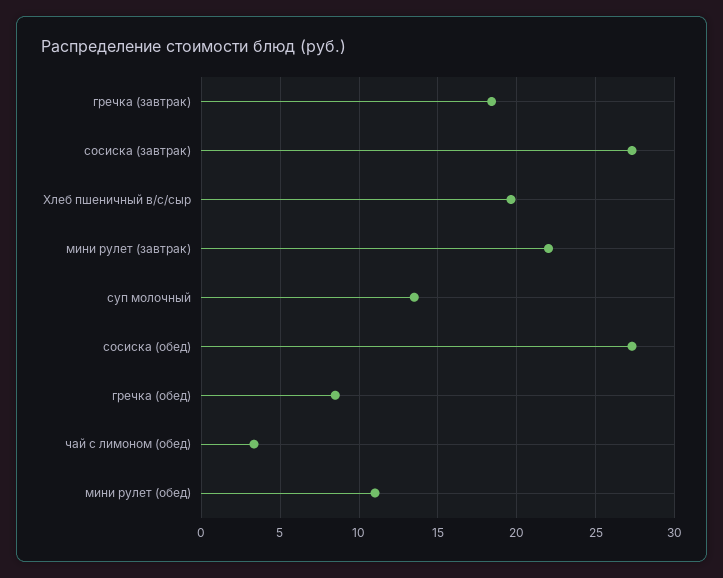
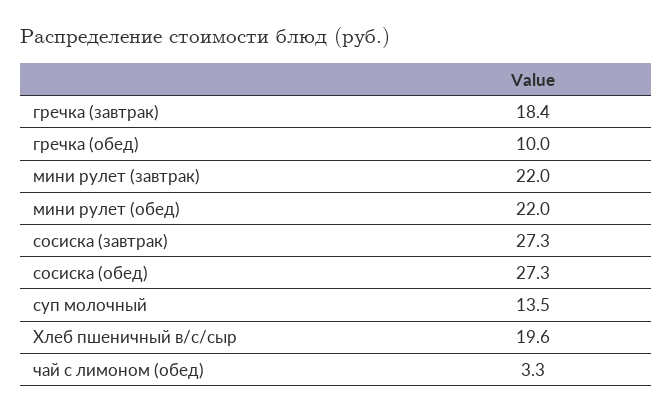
  {
    "гречка (завтрак)": 18.4,
    "сосиска (завтрак)": 27.3,
    "Хлеб пшеничный в/с/сыр": 19.6,
    "мини рулет (завтрак)": 22,
    "суп молочный": 13.5,
    "сосиска (обед)": 27.3,
-   "гречка (обед)": 8.5,
+   "гречка (обед)": 10,
    "чай с лимоном (обед)": 3.3,
-   "мини рулет (обед)": 11
+   "мини рулет (обед)": 22
  }

